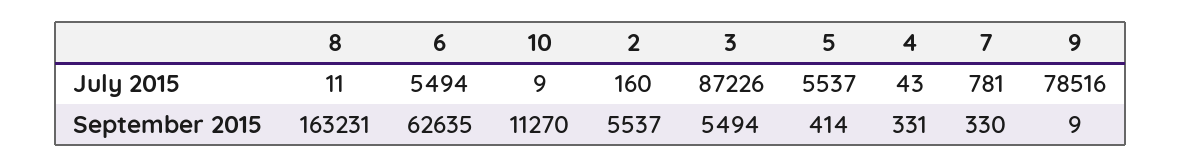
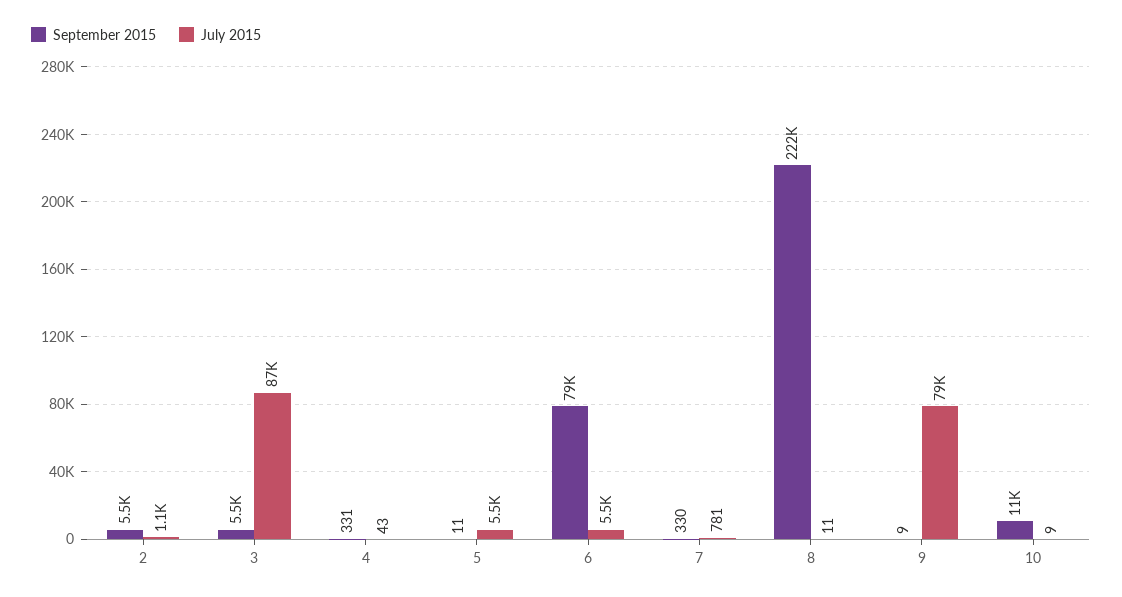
  {
    "July 2015": {
      "8": 11,
      "6": 5494,
      "10": 9,
-     "2": 160,
+     "2": 1100,
      "3": 87226,
      "5": 5537,
      "4": 43,
      "7": 781,
      "9": 78516
    },
    "September 2015": {
-     "8": 163231,
+     "8": 222000,
-     "6": 62635,
+     "6": 79000,
      "10": 11270,
      "2": 5537,
      "3": 5494,
-     "5": 414,
+     "5": 11,
      "4": 331,
      "7": 330,
      "9": 9
    }
  }

